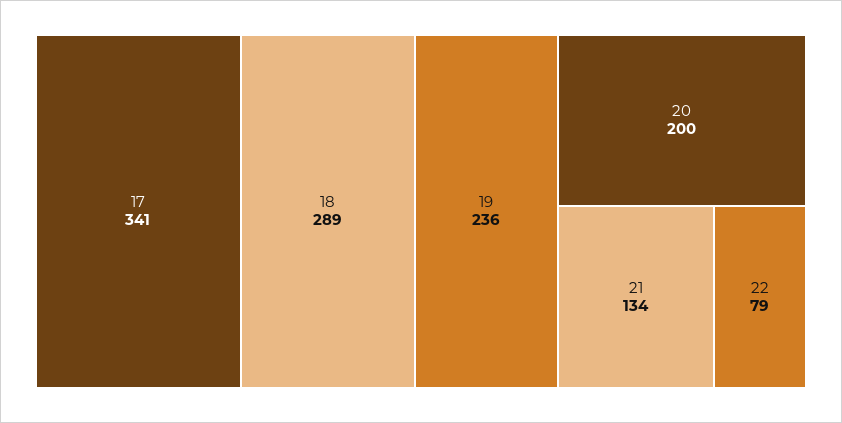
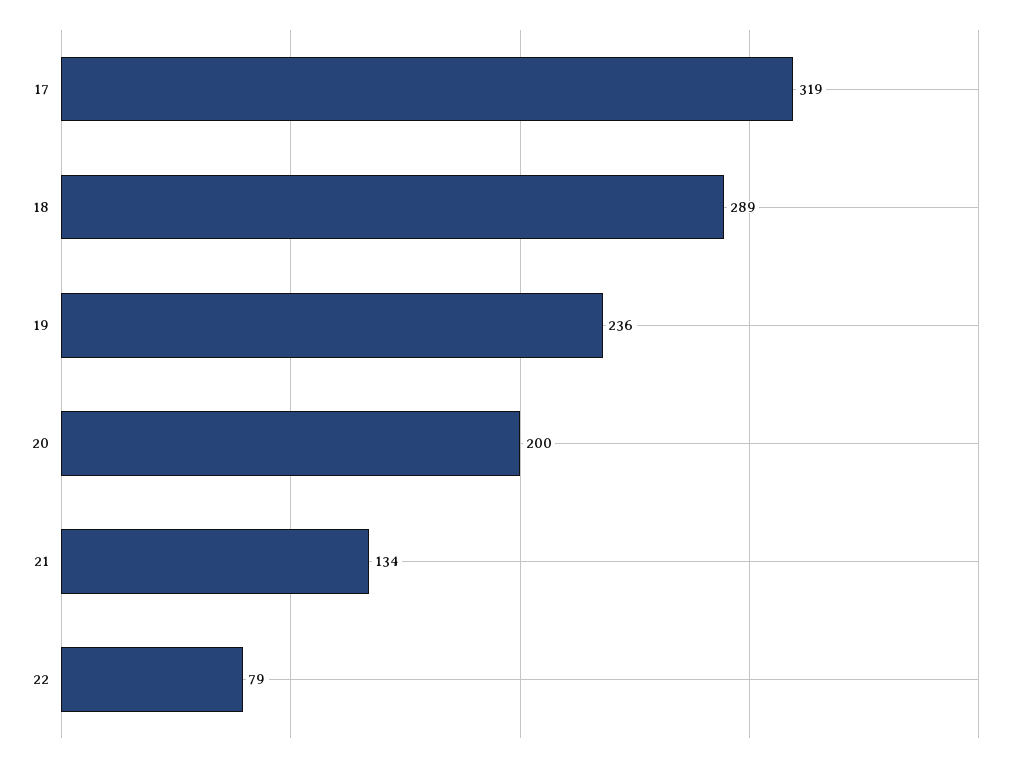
  {
-   "17": 341,
+   "17": 319,
    "18": 289,
    "19": 236,
    "20": 200,
    "21": 134,
    "22": 79
  }

